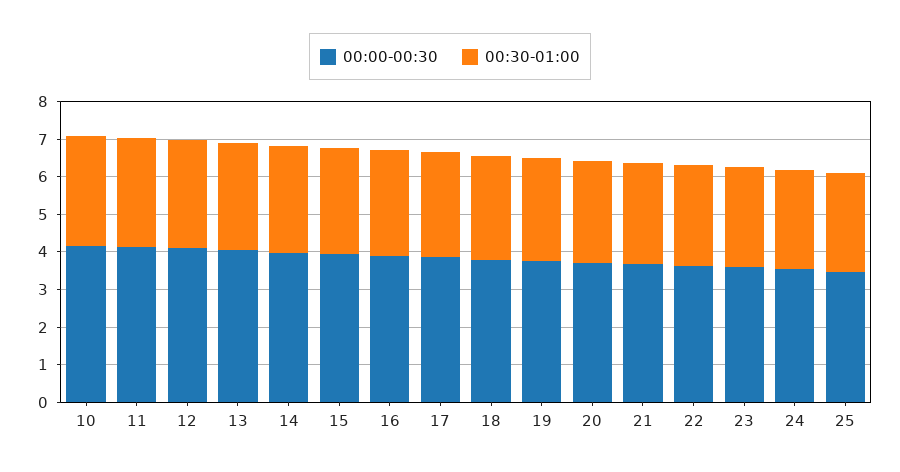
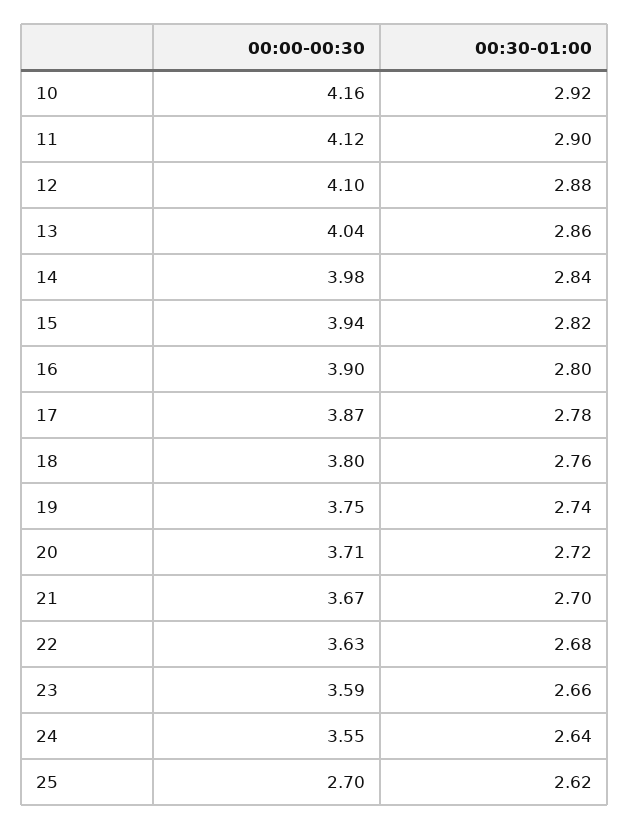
  {
    "00:00-00:30": {
      "10": 4.16,
      "11": 4.12,
      "12": 4.1,
      "13": 4.04,
      "14": 3.98,
      "15": 3.94,
      "16": 3.9,
      "17": 3.87,
      "18": 3.8,
      "19": 3.75,
      "20": 3.71,
      "21": 3.67,
      "22": 3.63,
      "23": 3.59,
      "24": 3.55,
-     "25": 3.5
+     "25": 2.7
    },
    "00:30-01:00": {
      "10": 2.92,
      "11": 2.9,
      "12": 2.88,
      "13": 2.86,
      "14": 2.84,
      "15": 2.82,
      "16": 2.8,
      "17": 2.78,
      "18": 2.76,
      "19": 2.74,
      "20": 2.72,
      "21": 2.7,
      "22": 2.68,
      "23": 2.66,
      "24": 2.64,
      "25": 2.62
    }
  }

